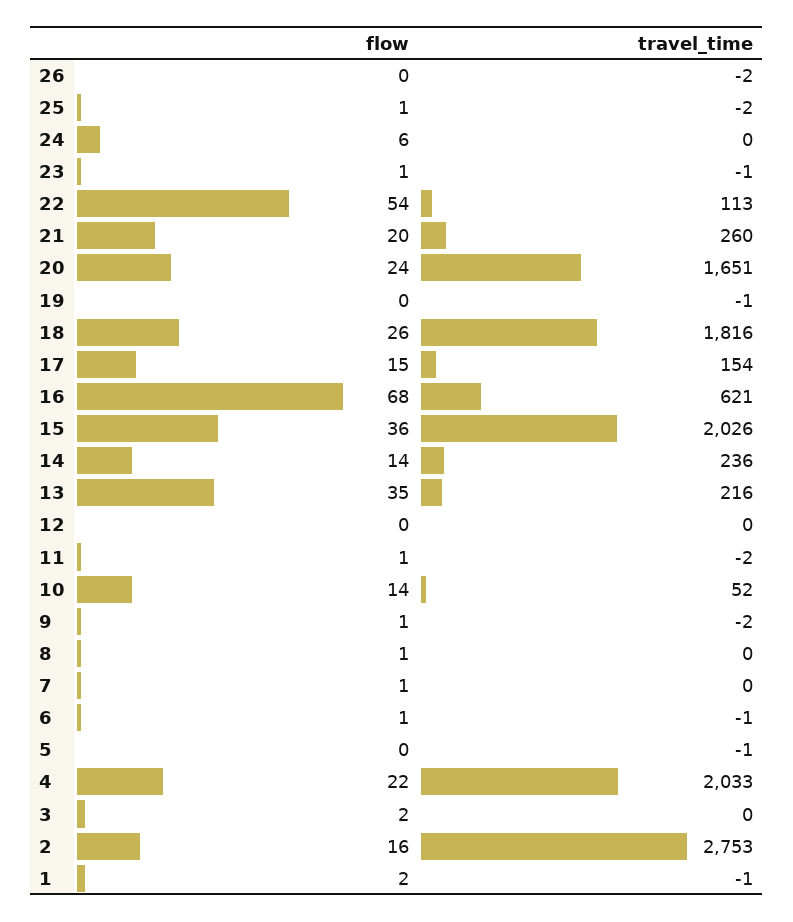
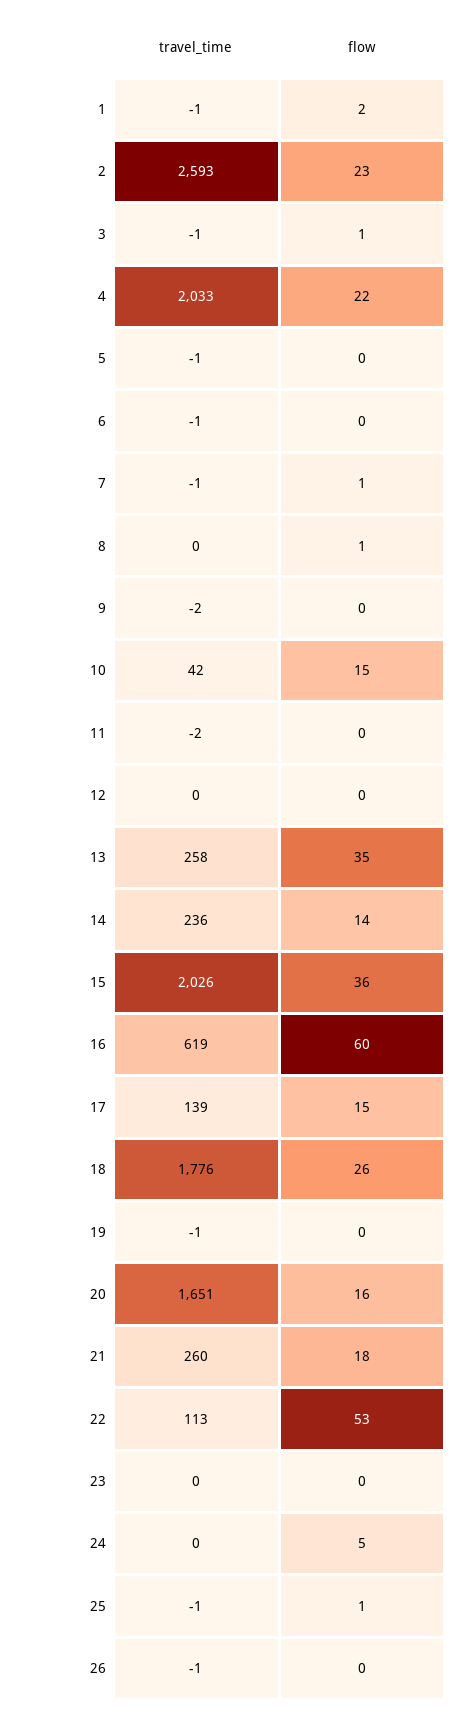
  {
    "flow": {
      "26": 0,
      "25": 1,
-     "24": 6,
+     "24": 5,
-     "23": 1,
+     "23": 0,
-     "22": 54,
+     "22": 53,
-     "21": 20,
+     "21": 18,
-     "20": 24,
+     "20": 16,
      "19": 0,
      "18": 26,
      "17": 15,
-     "16": 68,
+     "16": 60,
      "15": 36,
      "14": 14,
      "13": 35,
      "12": 0,
-     "11": 1,
+     "11": 0,
-     "10": 14,
+     "10": 15,
-     "9": 1,
+     "9": 0,
      "8": 1,
      "7": 1,
-     "6": 1,
+     "6": 0,
      "5": 0,
      "4": 22,
-     "3": 2,
+     "3": 1,
-     "2": 16,
+     "2": 23,
      "1": 2
    },
    "travel_time": {
-     "26": -2,
+     "26": -1,
-     "25": -2,
+     "25": -1,
      "24": 0,
-     "23": -1,
+     "23": 0,
      "22": 113,
      "21": 260,
      "20": 1651,
      "19": -1,
-     "18": 1816,
+     "18": 1776,
-     "17": 154,
+     "17": 139,
-     "16": 621,
+     "16": 619,
      "15": 2026,
      "14": 236,
-     "13": 216,
+     "13": 258,
      "12": 0,
      "11": -2,
-     "10": 52,
+     "10": 42,
      "9": -2,
      "8": 0,
-     "7": 0,
+     "7": -1,
      "6": -1,
      "5": -1,
      "4": 2033,
-     "3": 0,
+     "3": -1,
-     "2": 2753,
+     "2": 2593,
      "1": -1
    }
  }

